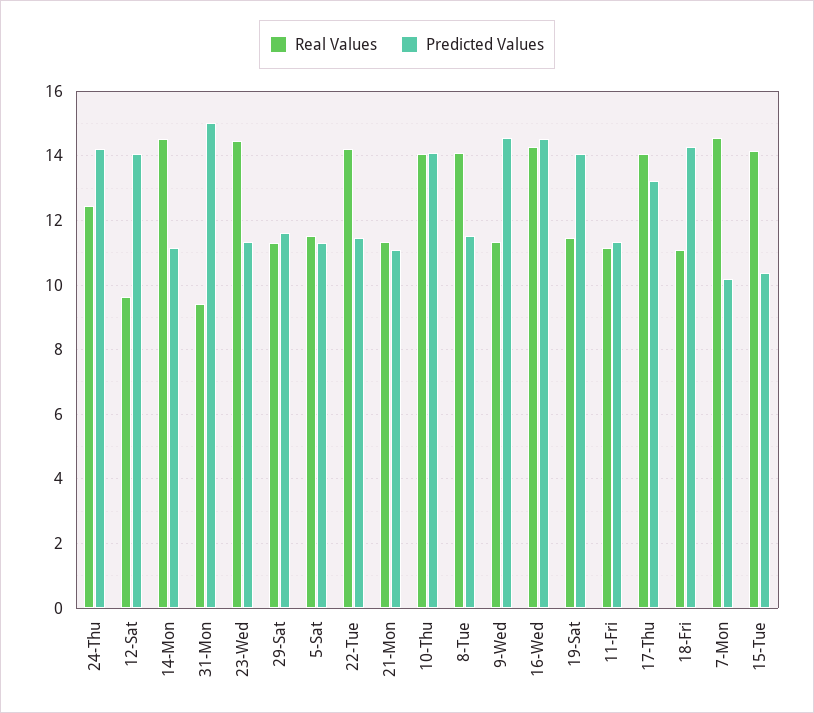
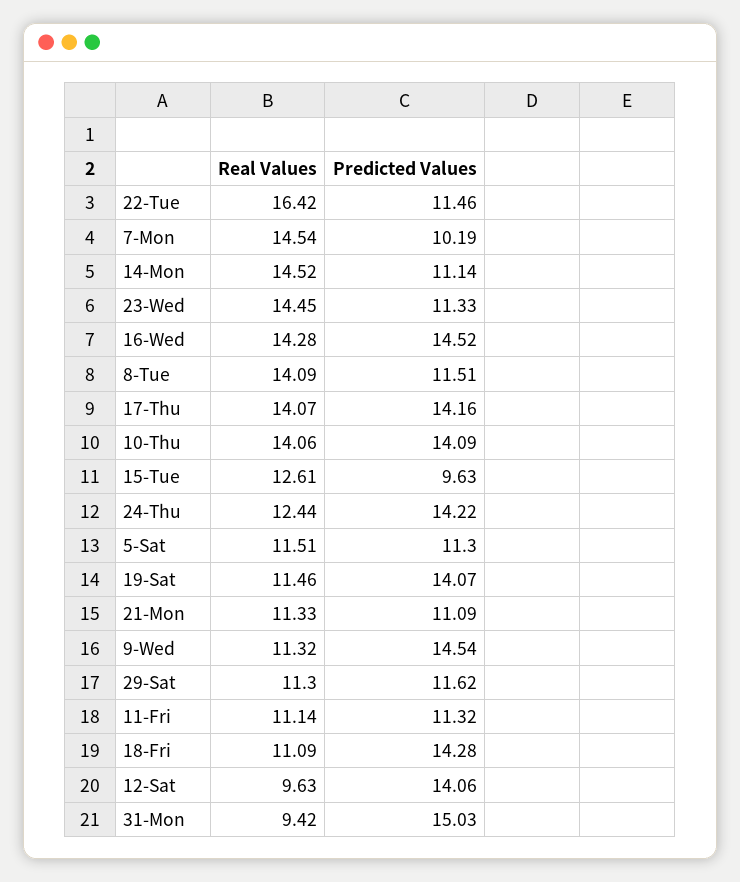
  {
    "Real Values": {
      "24-Thu": 12.44,
      "12-Sat": 9.63,
      "14-Mon": 14.52,
      "31-Mon": 9.42,
      "23-Wed": 14.45,
      "29-Sat": 11.3,
      "5-Sat": 11.51,
-     "22-Tue": 14.2,
+     "22-Tue": 16.42,
      "21-Mon": 11.33,
      "10-Thu": 14.06,
      "8-Tue": 14.09,
      "9-Wed": 11.32,
      "16-Wed": 14.28,
      "19-Sat": 11.46,
      "11-Fri": 11.14,
      "17-Thu": 14.07,
      "18-Fri": 11.09,
      "7-Mon": 14.54,
-     "15-Tue": 14.2
+     "15-Tue": 12.61
    },
    "Predicted Values": {
      "24-Thu": 14.22,
      "12-Sat": 14.06,
      "14-Mon": 11.14,
      "31-Mon": 15.03,
      "23-Wed": 11.33,
      "29-Sat": 11.62,
      "5-Sat": 11.3,
      "22-Tue": 11.46,
      "21-Mon": 11.09,
      "10-Thu": 14.09,
      "8-Tue": 11.51,
      "9-Wed": 14.54,
      "16-Wed": 14.52,
      "19-Sat": 14.07,
      "11-Fri": 11.32,
-     "17-Thu": 13.2,
+     "17-Thu": 14.16,
      "18-Fri": 14.28,
      "7-Mon": 10.19,
-     "15-Tue": 10.4
+     "15-Tue": 9.63
    }
  }

